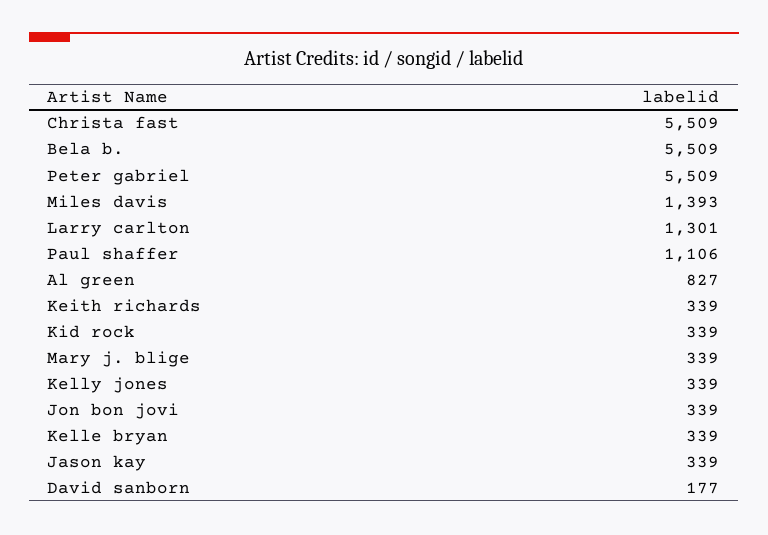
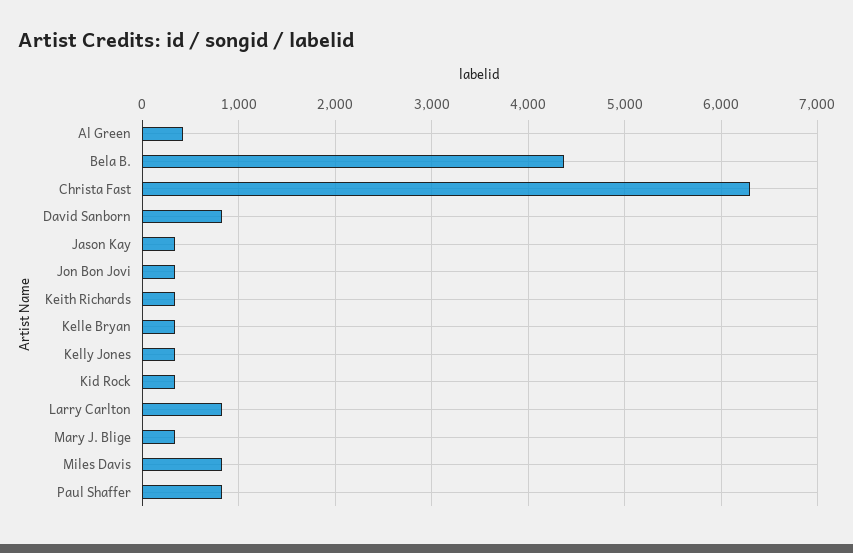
  {
-   "Christa fast": 5509,
+   "Christa fast": 6300,
-   "Bela b.": 5509,
+   "Bela b.": 4400,
-   "Peter gabriel": 5509,
-   "Miles davis": 1393,
+   "Miles davis": 800,
-   "Larry carlton": 1301,
+   "Larry carlton": 800,
-   "Paul shaffer": 1106,
+   "Paul shaffer": 800,
-   "Al green": 827,
+   "Al green": 400,
    "Keith richards": 339,
    "Kid rock": 339,
    "Mary j. blige": 339,
    "Kelly jones": 339,
    "Jon bon jovi": 339,
    "Kelle bryan": 339,
    "Jason kay": 339,
-   "David sanborn": 177
+   "David sanborn": 800
  }

